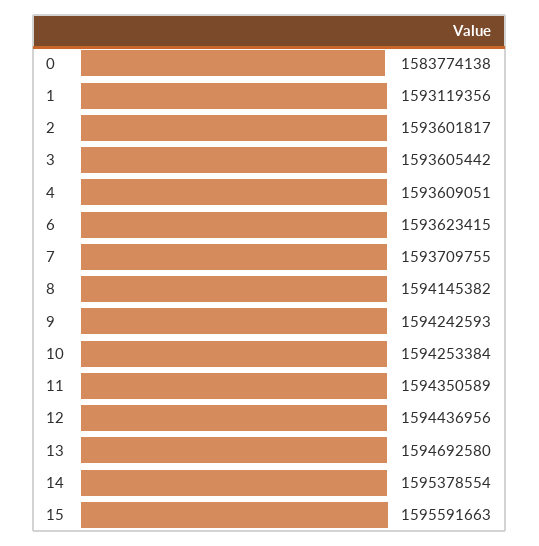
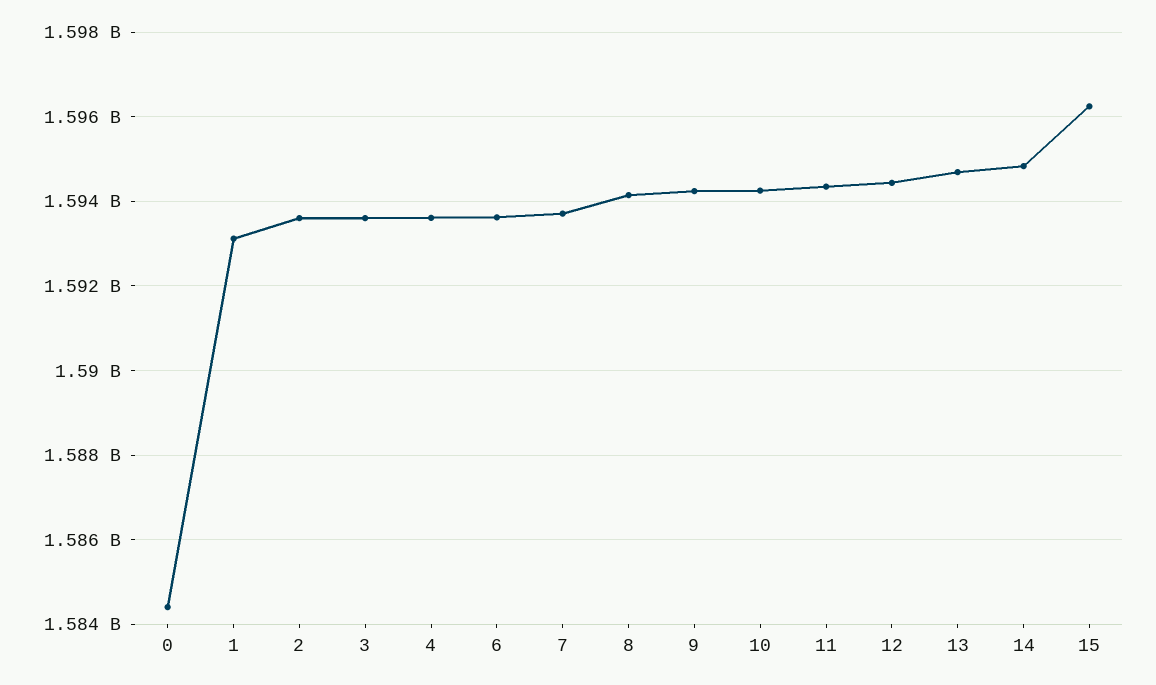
  {
-   "0": 1583774138,
+   "0": 1584400000,
    "1": 1593119356,
    "2": 1593601817,
    "3": 1593605442,
    "4": 1593609051,
    "6": 1593623415,
    "7": 1593709755,
    "8": 1594145382,
    "9": 1594242593,
    "10": 1594253384,
    "11": 1594350589,
    "12": 1594436956,
    "13": 1594692580,
-   "14": 1595378554,
+   "14": 1594800000,
-   "15": 1595591663
+   "15": 1596200000
  }

